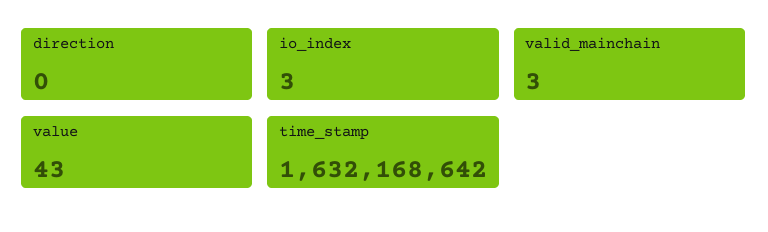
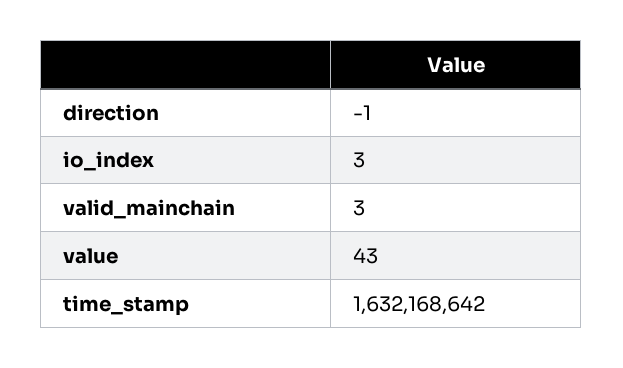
  {
-   "direction": 0,
+   "direction": -1,
    "io_index": 3,
    "valid_mainchain": 3,
    "value": 43,
    "time_stamp": 1632168642
  }

